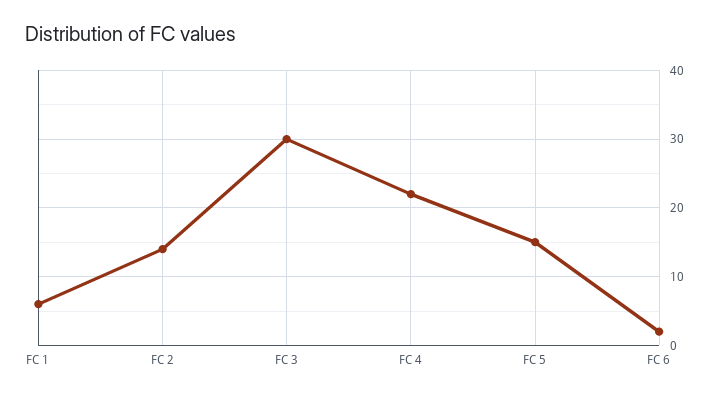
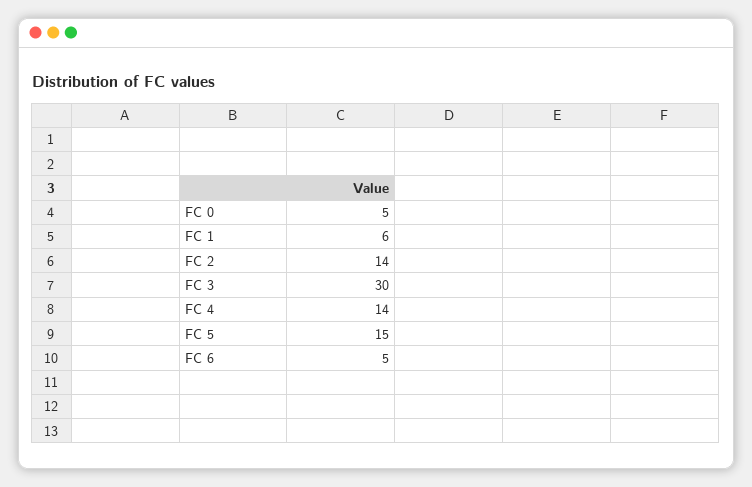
  {
    "FC 1": 6,
    "FC 2": 14,
    "FC 3": 30,
-   "FC 4": 22,
+   "FC 4": 14,
    "FC 5": 15,
-   "FC 6": 2
+   "FC 6": 5,
+   "FC 0": 5
  }

